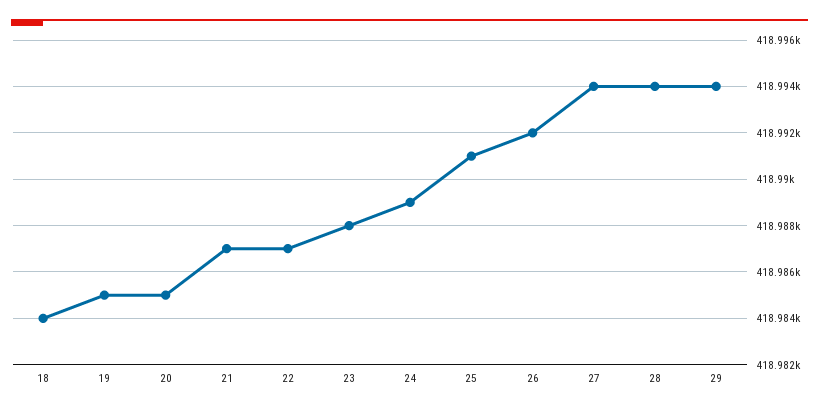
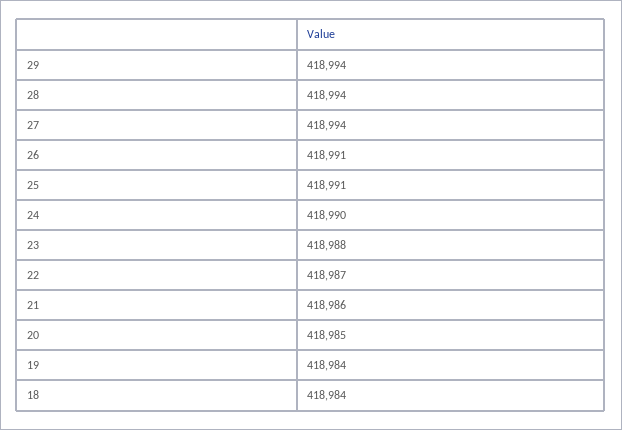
  {
    "18": 418984,
-   "19": 418985,
+   "19": 418984,
    "20": 418985,
-   "21": 418987,
+   "21": 418986,
    "22": 418987,
    "23": 418988,
-   "24": 418989,
+   "24": 418990,
    "25": 418991,
-   "26": 418992,
+   "26": 418991,
    "27": 418994,
    "28": 418994,
    "29": 418994
  }

